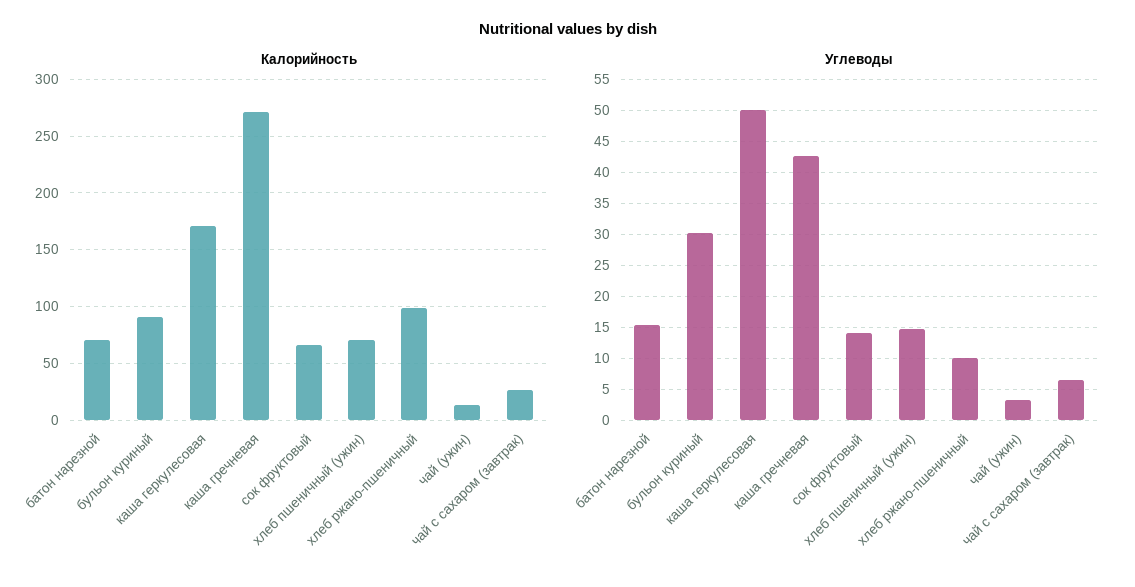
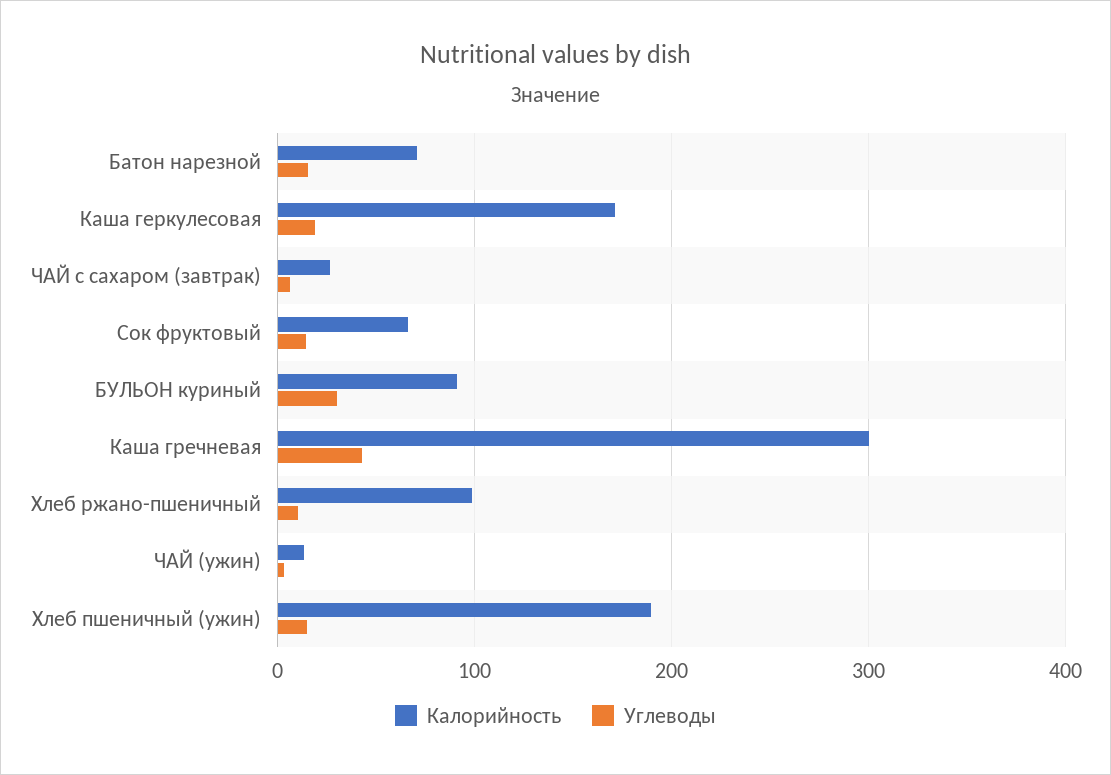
  {
    "Калорийность": {
      "батон нарезной": 70,
      "бульон куриный": 90,
      "каша геркулесовая": 170,
-     "каша гречневая": 270,
+     "каша гречневая": 300,
      "сок фруктовый": 70,
-     "хлеб пшеничный (ужин)": 70,
+     "хлеб пшеничный (ужин)": 190,
      "хлеб ржано-пшеничный": 100,
      "чай (ужин)": 10,
      "чай с сахаром (завтрак)": 30
    },
    "Углеводы": {
      "батон нарезной": 15,
      "бульон куриный": 30,
-     "каша геркулесовая": 50,
+     "каша геркулесовая": 20,
      "каша гречневая": 43,
      "сок фруктовый": 14,
      "хлеб пшеничный (ужин)": 15,
      "хлеб ржано-пшеничный": 10,
      "чай (ужин)": 3,
      "чай с сахаром (завтрак)": 6
    }
  }

